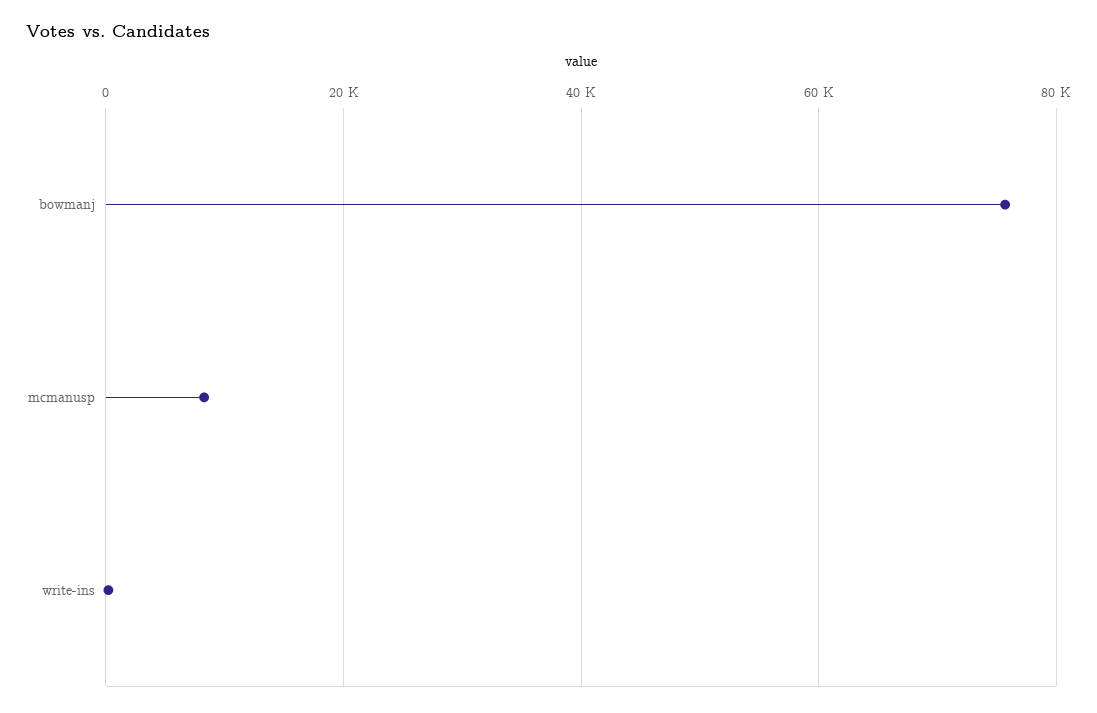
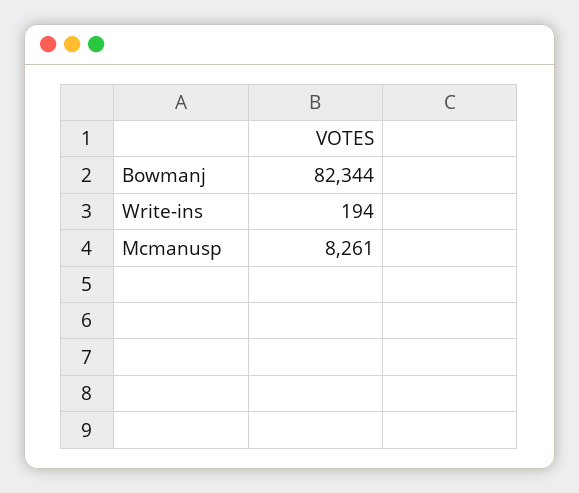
  {
-   "bowmanj": 76000,
+   "bowmanj": 82344,
    "mcmanusp": 8261,
    "write-ins": 194
  }

